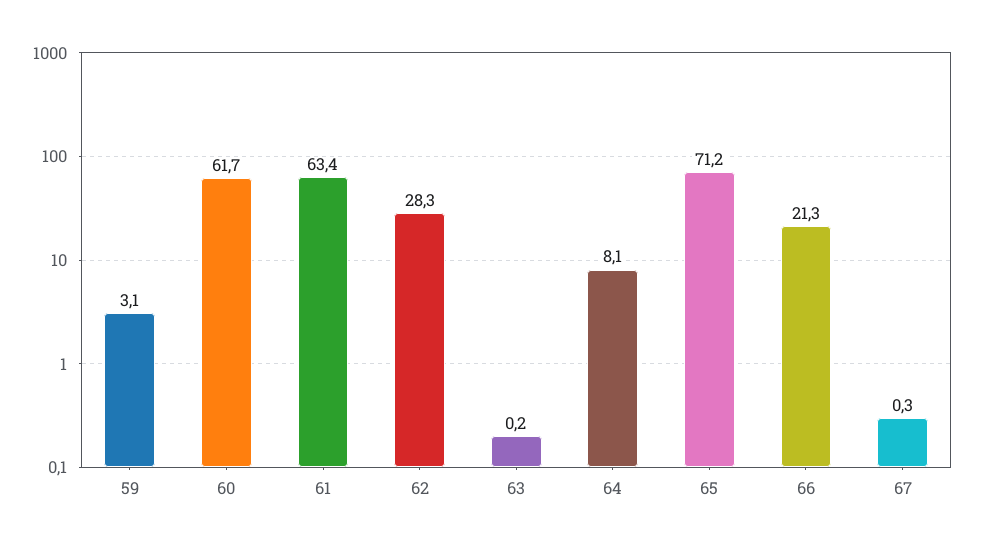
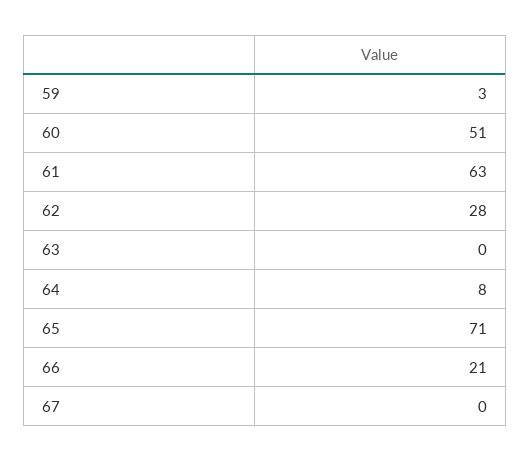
  {
    "59": 3.1,
-   "60": 61.7,
+   "60": 51,
    "61": 63.4,
    "62": 28.3,
    "63": 0.2,
    "64": 8.1,
    "65": 71.2,
    "66": 21.3,
    "67": 0.3
  }

